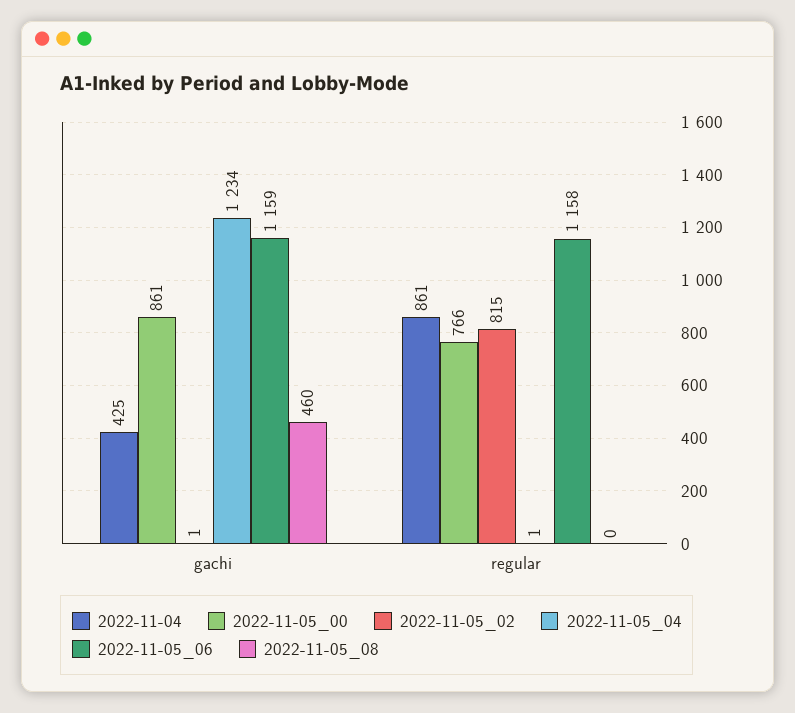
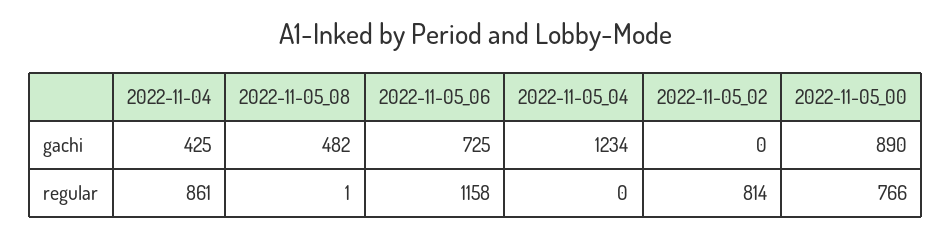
  {
    "2022-11-04": {
      "gachi": 425,
      "regular": 861
    },
    "2022-11-05_00": {
-     "gachi": 861,
+     "gachi": 890,
      "regular": 766
    },
    "2022-11-05_02": {
-     "gachi": 1,
+     "gachi": 0,
-     "regular": 815
+     "regular": 814
    },
    "2022-11-05_04": {
      "gachi": 1234,
-     "regular": 1
+     "regular": 0
    },
    "2022-11-05_06": {
-     "gachi": 1159,
+     "gachi": 725,
      "regular": 1158
    },
    "2022-11-05_08": {
-     "gachi": 460,
+     "gachi": 482,
-     "regular": 0
+     "regular": 1
    }
  }

